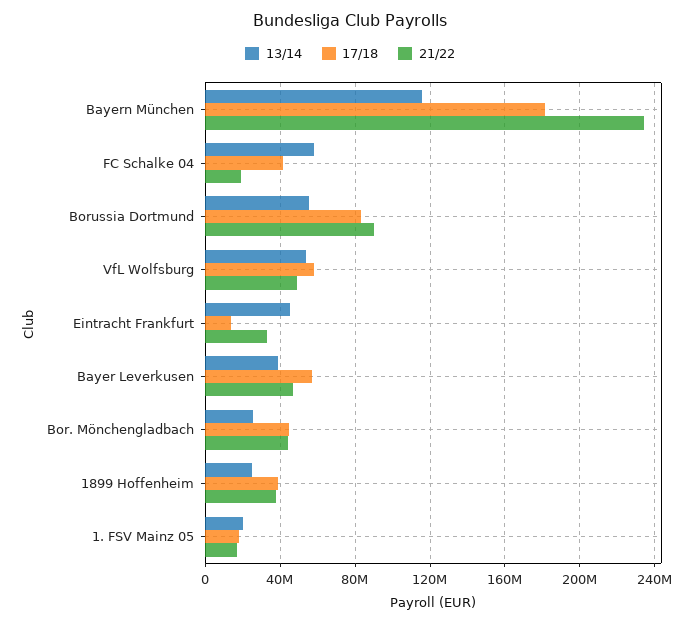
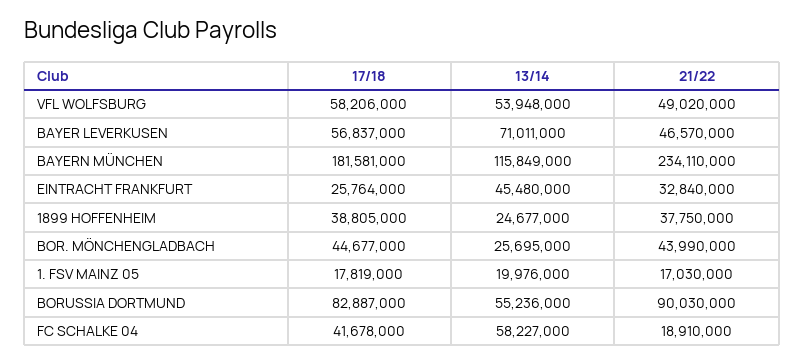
  {
    "13/14": {
      "Bayern München": 115849000,
      "FC Schalke 04": 58227000,
      "Borussia Dortmund": 55236000,
      "VfL Wolfsburg": 53948000,
      "Eintracht Frankfurt": 45480000,
-     "Bayer Leverkusen": 40000000,
+     "Bayer Leverkusen": 71011000,
      "Bor. Mönchengladbach": 25695000,
      "1899 Hoffenheim": 24677000,
      "1. FSV Mainz 05": 19976000
    },
    "17/18": {
      "Bayern München": 181581000,
      "FC Schalke 04": 41678000,
      "Borussia Dortmund": 82887000,
      "VfL Wolfsburg": 58206000,
-     "Eintracht Frankfurt": 15000000,
+     "Eintracht Frankfurt": 25764000,
      "Bayer Leverkusen": 56837000,
      "Bor. Mönchengladbach": 44677000,
      "1899 Hoffenheim": 38805000,
      "1. FSV Mainz 05": 17819000
    },
    "21/22": {
      "Bayern München": 234110000,
      "FC Schalke 04": 18910000,
      "Borussia Dortmund": 90030000,
      "VfL Wolfsburg": 49020000,
      "Eintracht Frankfurt": 32840000,
      "Bayer Leverkusen": 46570000,
      "Bor. Mönchengladbach": 43990000,
      "1899 Hoffenheim": 37750000,
      "1. FSV Mainz 05": 17030000
    }
  }

